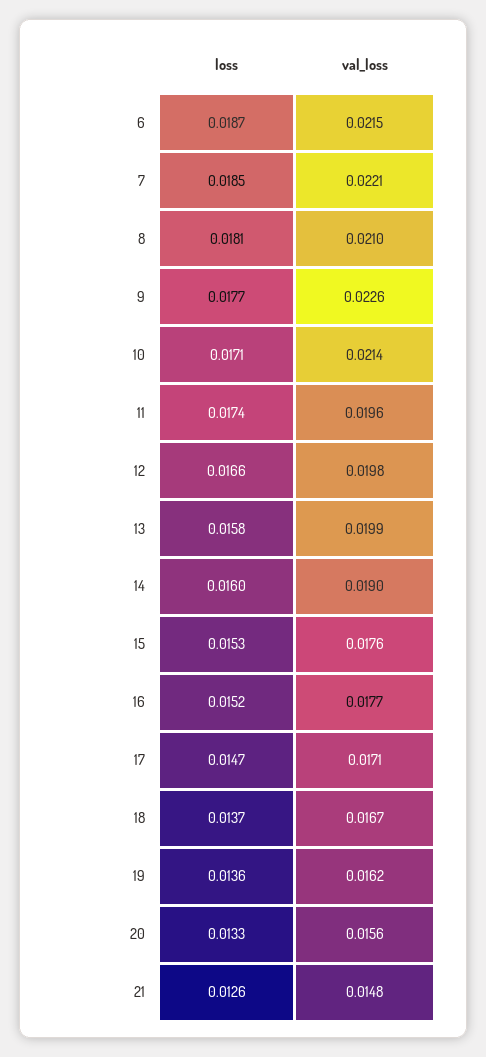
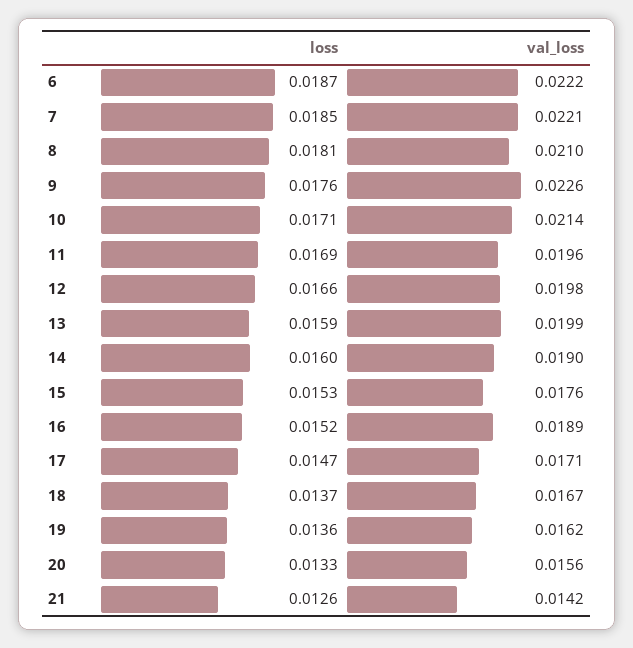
  {
    "loss": {
      "6": 0.0187,
      "7": 0.0185,
      "8": 0.0181,
-     "9": 0.0177,
+     "9": 0.0176,
      "10": 0.0171,
-     "11": 0.0174,
+     "11": 0.0169,
      "12": 0.0166,
-     "13": 0.0158,
+     "13": 0.0159,
      "14": 0.016,
      "15": 0.0153,
      "16": 0.0152,
      "17": 0.0147,
      "18": 0.0137,
      "19": 0.0136,
      "20": 0.0133,
      "21": 0.0126
    },
    "val_loss": {
-     "6": 0.0215,
+     "6": 0.0222,
      "7": 0.0221,
      "8": 0.021,
      "9": 0.0226,
      "10": 0.0214,
      "11": 0.0196,
      "12": 0.0198,
      "13": 0.0199,
      "14": 0.019,
      "15": 0.0176,
-     "16": 0.0177,
+     "16": 0.0189,
      "17": 0.0171,
      "18": 0.0167,
      "19": 0.0162,
      "20": 0.0156,
-     "21": 0.0148
+     "21": 0.0142
    }
  }

